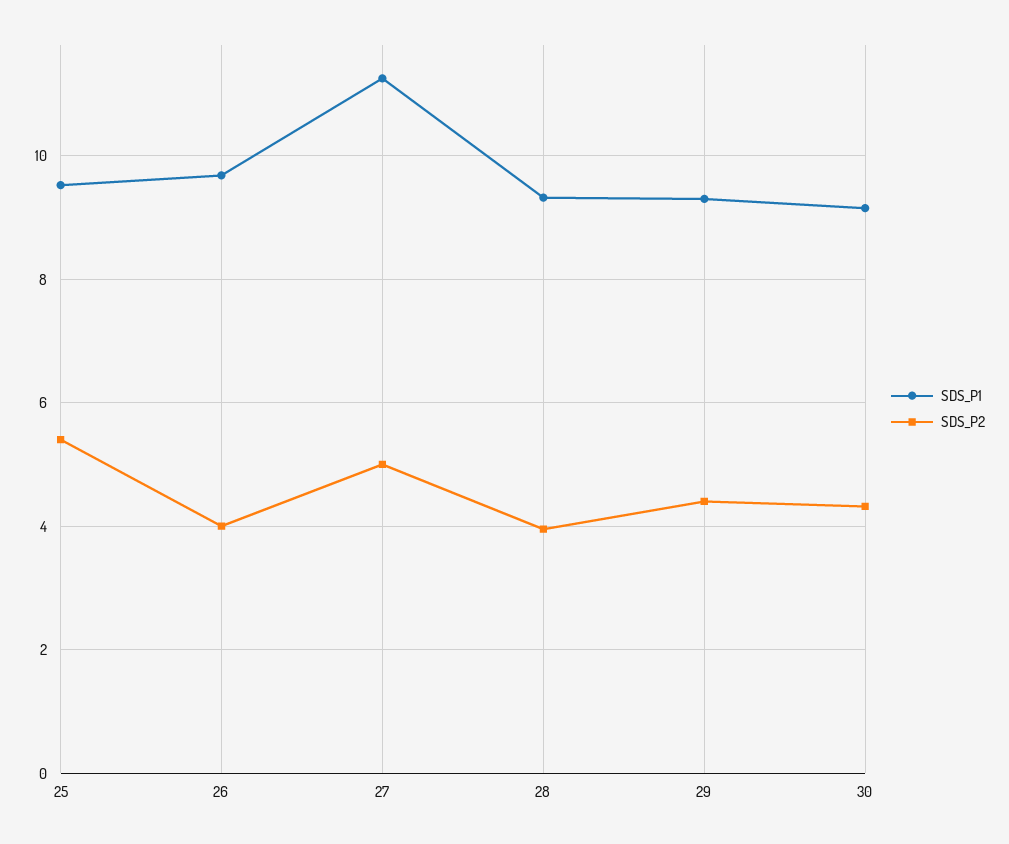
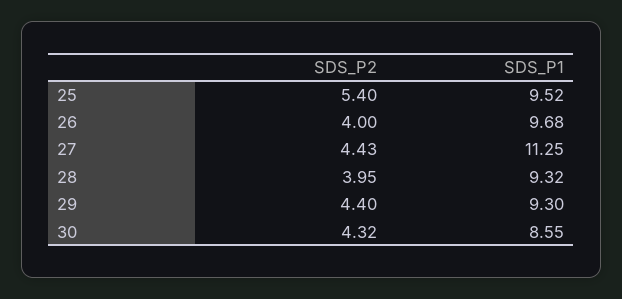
  {
    "SDS_P1": {
      "25": 9.52,
      "26": 9.68,
      "27": 11.25,
      "28": 9.32,
      "29": 9.3,
-     "30": 9.2
+     "30": 8.55
    },
    "SDS_P2": {
      "25": 5.4,
      "26": 4,
-     "27": 5,
+     "27": 4.43,
      "28": 3.95,
      "29": 4.4,
      "30": 4.32
    }
  }

